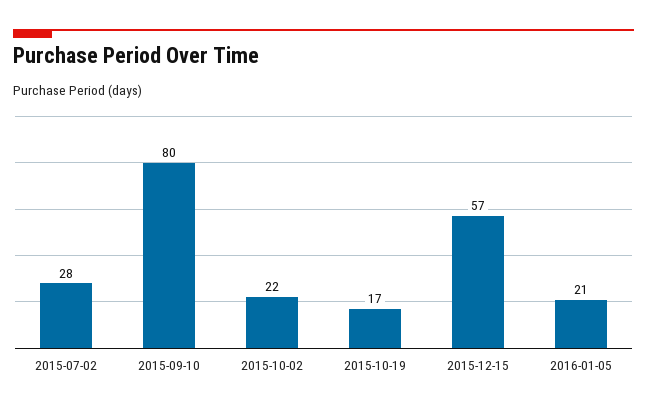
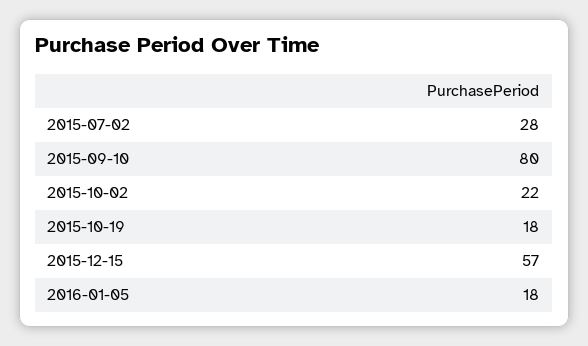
  {
    "2015-07-02": 28,
    "2015-09-10": 80,
    "2015-10-02": 22,
-   "2015-10-19": 17,
+   "2015-10-19": 18,
    "2015-12-15": 57,
-   "2016-01-05": 21
+   "2016-01-05": 18
  }

